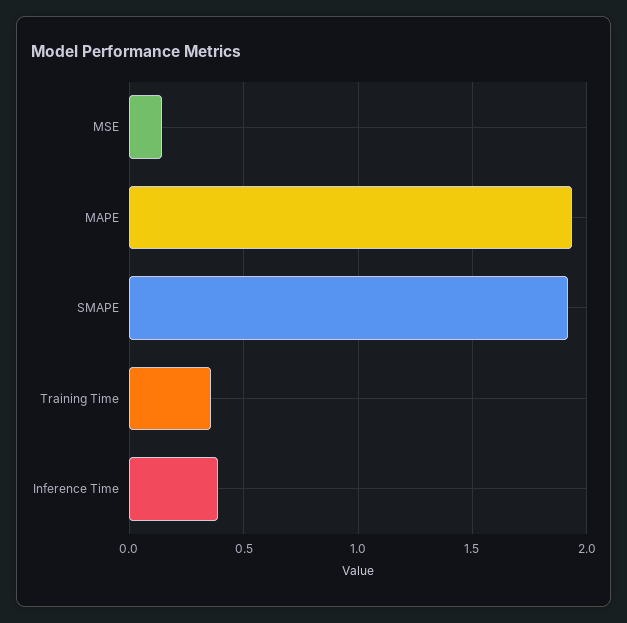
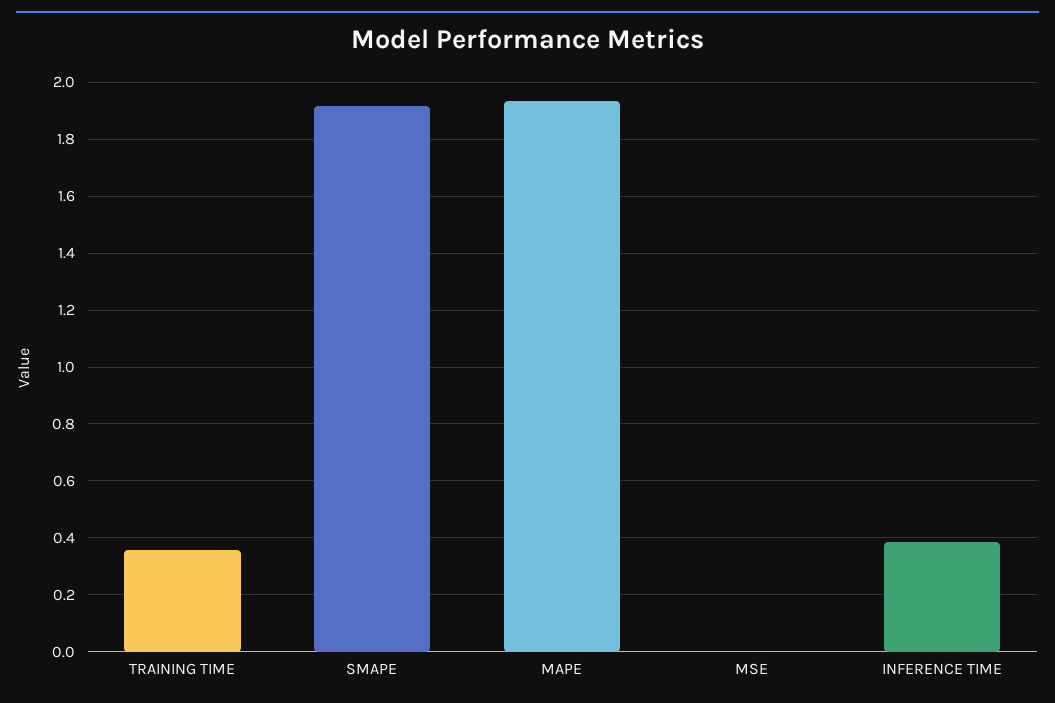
  {
-   "MSE": 0.15,
+   "MSE": 0,
    "MAPE": 1.925,
    "SMAPE": 1.925,
    "Training Time": 0.35,
    "Inference Time": 0.375
  }

